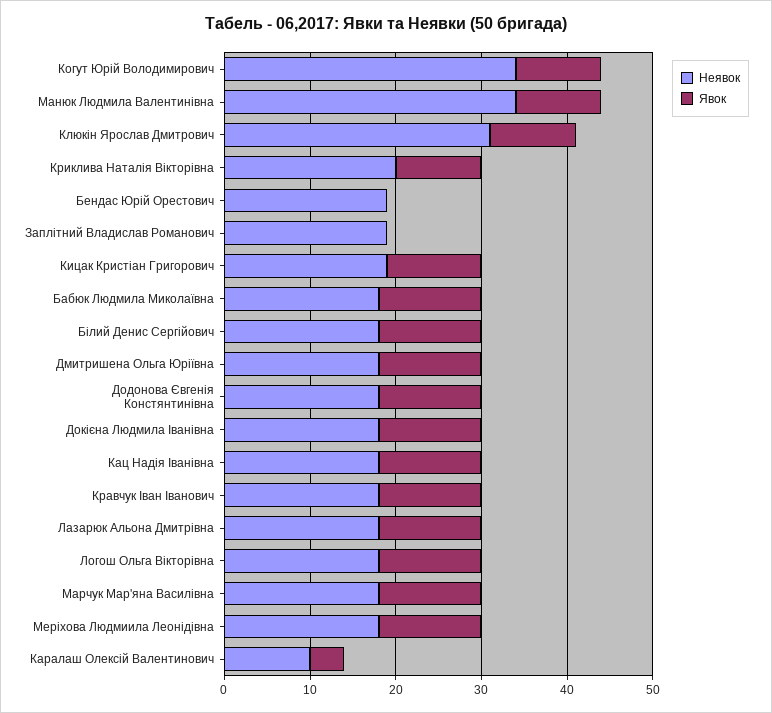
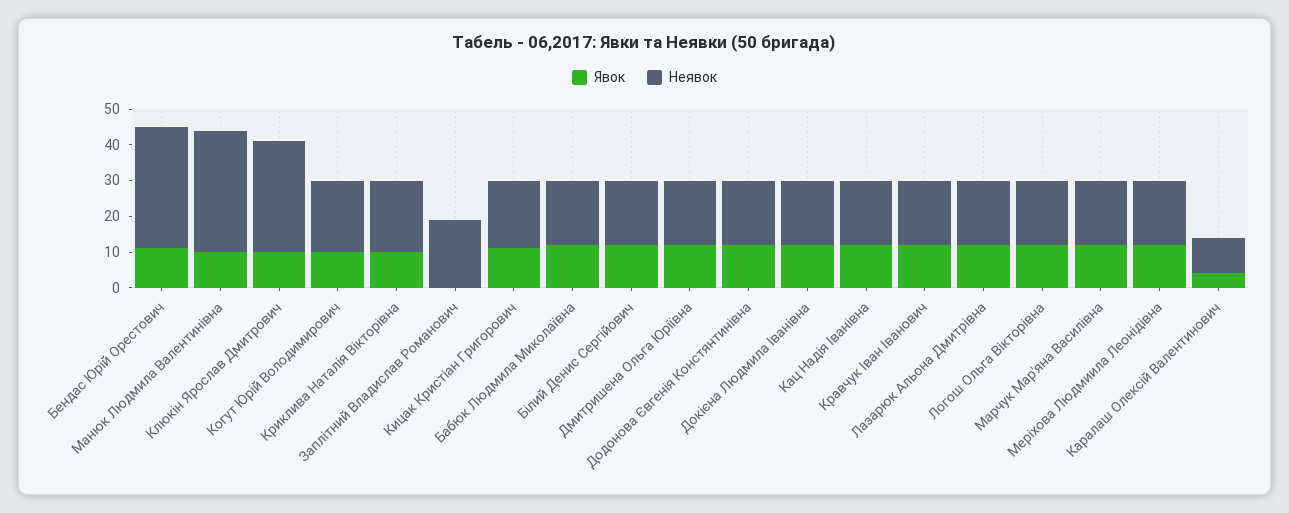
  {
    "Неявок": {
-     "Когут Юрій Володимирович": 34,
+     "Когут Юрій Володимирович": 20,
      "Манюк Людмила Валентинівна": 34,
      "Клюкін Ярослав Дмитрович": 31,
      "Криклива Наталія Вікторівна": 20,
-     "Бендас Юрій Орестович": 19,
+     "Бендас Юрій Орестович": 35,
      "Заплітний Владислав Романович": 19,
      "Кицак Кристіан Григорович": 19,
      "Бабюк Людмила Миколаївна": 18,
      "Білий Денис Сергійович": 18,
      "Дмитришена Ольга Юріївна": 18,
      "Додонова Євгенія Констянтинівна": 18,
      "Докієна Людмила Іванівна": 18,
      "Кац Надія Іванівна": 18,
      "Кравчук Іван Іванович": 18,
      "Лазарюк Альона Дмитрівна": 18,
      "Логош Ольга Вікторівна": 18,
      "Марчук Мар'яна Василівна": 18,
      "Меріхова Людмиила Леонідівна": 18,
      "Каралаш Олексій Валентинович": 10
    },
    "Явок": {
      "Когут Юрій Володимирович": 10,
      "Манюк Людмила Валентинівна": 10,
      "Клюкін Ярослав Дмитрович": 10,
      "Криклива Наталія Вікторівна": 10,
-     "Бендас Юрій Орестович": 0,
+     "Бендас Юрій Орестович": 10,
      "Заплітний Владислав Романович": 0,
      "Кицак Кристіан Григорович": 11,
      "Бабюк Людмила Миколаївна": 12,
      "Білий Денис Сергійович": 12,
      "Дмитришена Ольга Юріївна": 12,
      "Додонова Євгенія Констянтинівна": 12,
      "Докієна Людмила Іванівна": 12,
      "Кац Надія Іванівна": 12,
      "Кравчук Іван Іванович": 12,
      "Лазарюк Альона Дмитрівна": 12,
      "Логош Ольга Вікторівна": 12,
      "Марчук Мар'яна Василівна": 12,
      "Меріхова Людмиила Леонідівна": 12,
      "Каралаш Олексій Валентинович": 4
    }
  }

